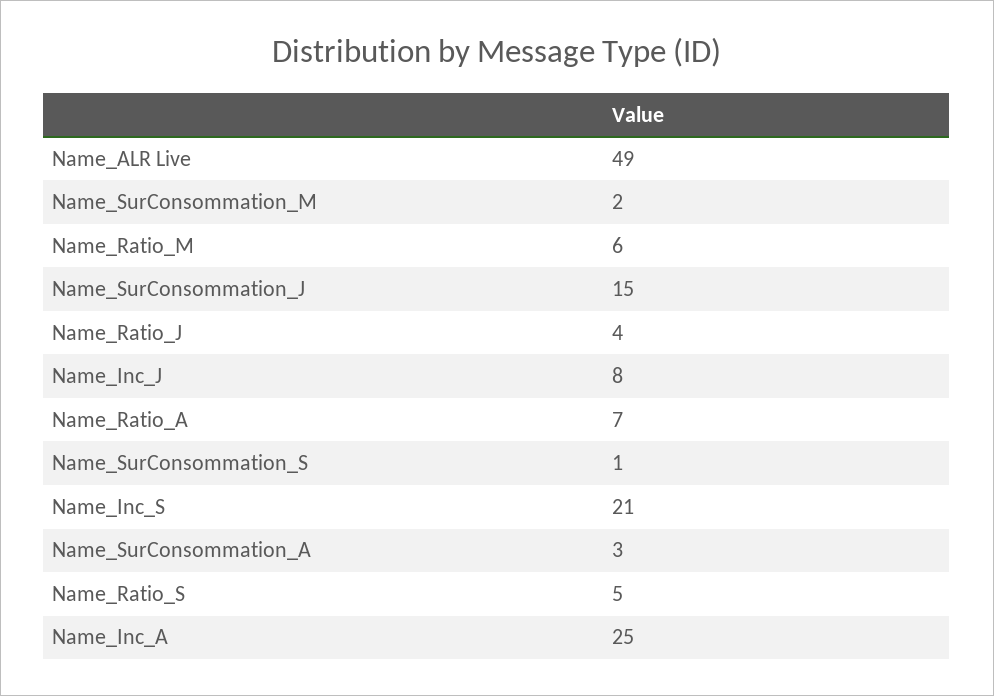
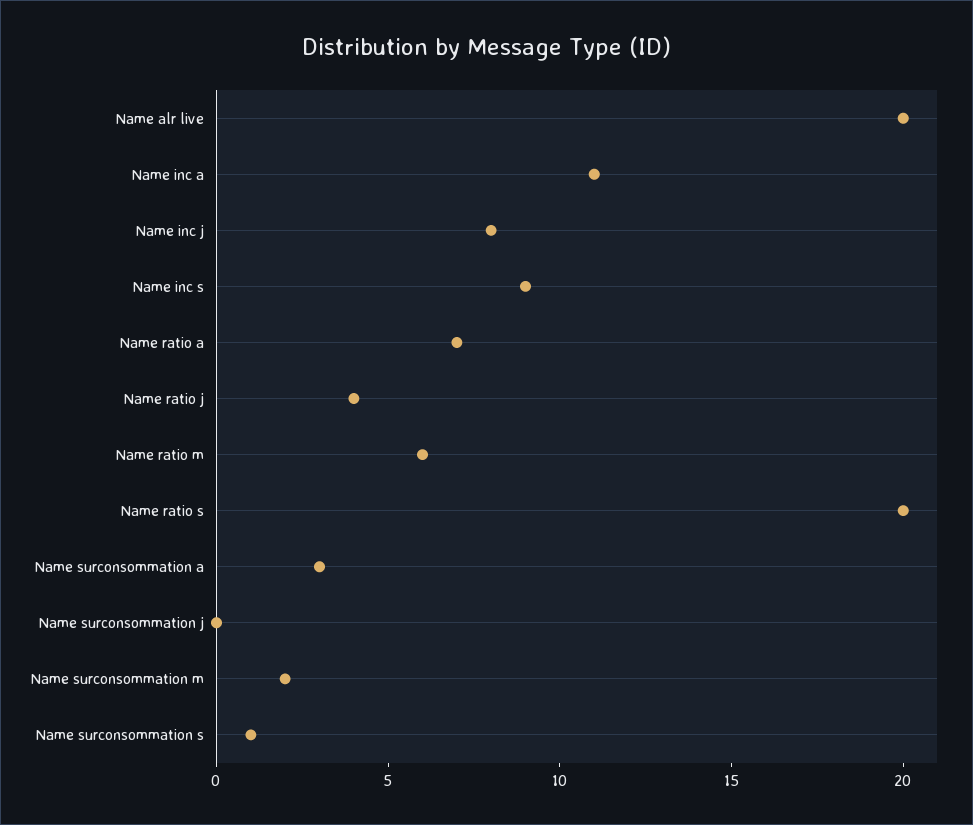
  {
-   "Name_ALR Live": 49,
+   "Name_ALR Live": 20,
    "Name_SurConsommation_M": 2,
    "Name_Ratio_M": 6,
-   "Name_SurConsommation_J": 15,
+   "Name_SurConsommation_J": 0,
    "Name_Ratio_J": 4,
    "Name_Inc_J": 8,
    "Name_Ratio_A": 7,
    "Name_SurConsommation_S": 1,
-   "Name_Inc_S": 21,
+   "Name_Inc_S": 9,
    "Name_SurConsommation_A": 3,
-   "Name_Ratio_S": 5,
+   "Name_Ratio_S": 20,
-   "Name_Inc_A": 25
+   "Name_Inc_A": 11
  }

